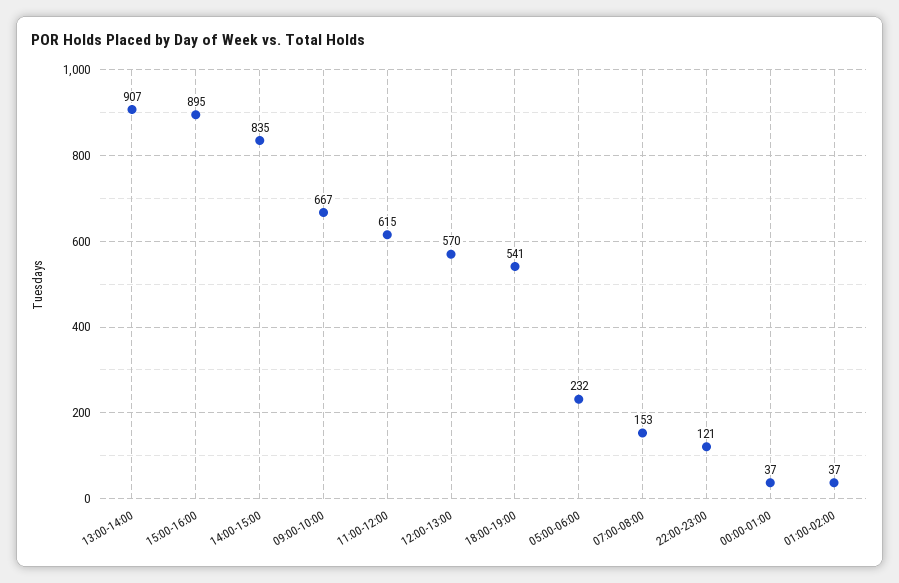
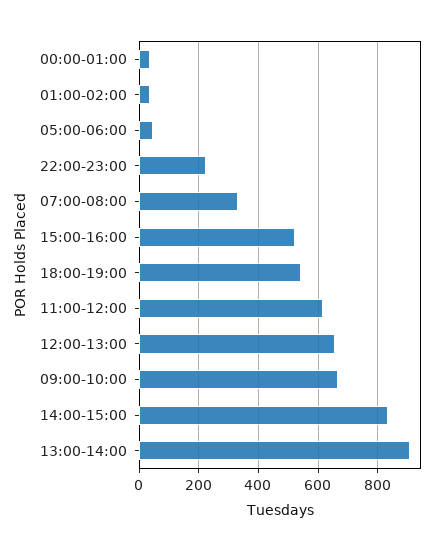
  {
    "13:00-14:00": 907,
-   "15:00-16:00": 895,
+   "15:00-16:00": 525,
    "14:00-15:00": 835,
    "09:00-10:00": 667,
    "11:00-12:00": 615,
-   "12:00-13:00": 570,
+   "12:00-13:00": 650,
    "18:00-19:00": 541,
-   "05:00-06:00": 232,
+   "05:00-06:00": 50,
-   "07:00-08:00": 153,
+   "07:00-08:00": 325,
-   "22:00-23:00": 121,
+   "22:00-23:00": 225,
    "00:00-01:00": 37,
    "01:00-02:00": 37
  }

